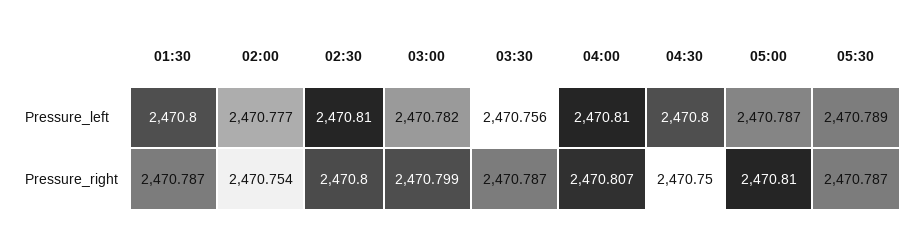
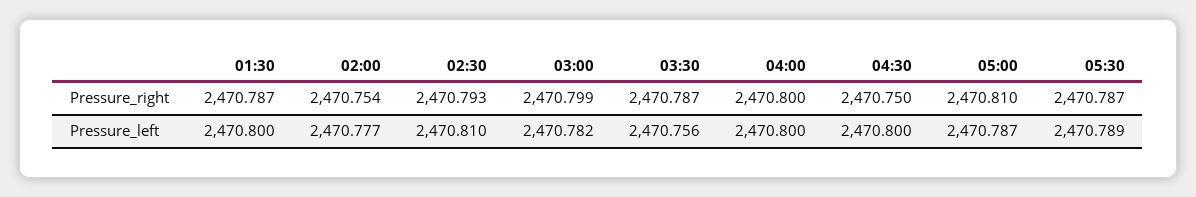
  {
    "01:30": {
      "Pressure_left": 2470.8,
      "Pressure_right": 2470.787
    },
    "02:00": {
      "Pressure_left": 2470.777,
      "Pressure_right": 2470.754
    },
    "02:30": {
      "Pressure_left": 2470.81,
-     "Pressure_right": 2470.8
+     "Pressure_right": 2470.793
    },
    "03:00": {
      "Pressure_left": 2470.782,
      "Pressure_right": 2470.799
    },
    "03:30": {
      "Pressure_left": 2470.756,
      "Pressure_right": 2470.787
    },
    "04:00": {
-     "Pressure_left": 2470.81,
+     "Pressure_left": 2470.8,
-     "Pressure_right": 2470.807
+     "Pressure_right": 2470.8
    },
    "04:30": {
      "Pressure_left": 2470.8,
      "Pressure_right": 2470.75
    },
    "05:00": {
      "Pressure_left": 2470.787,
      "Pressure_right": 2470.81
    },
    "05:30": {
      "Pressure_left": 2470.789,
      "Pressure_right": 2470.787
    }
  }

